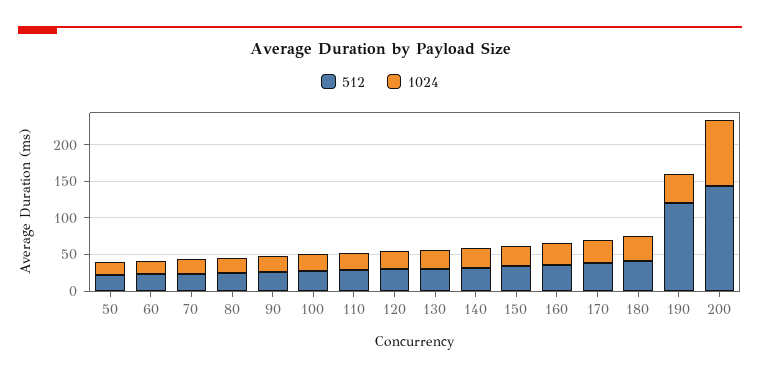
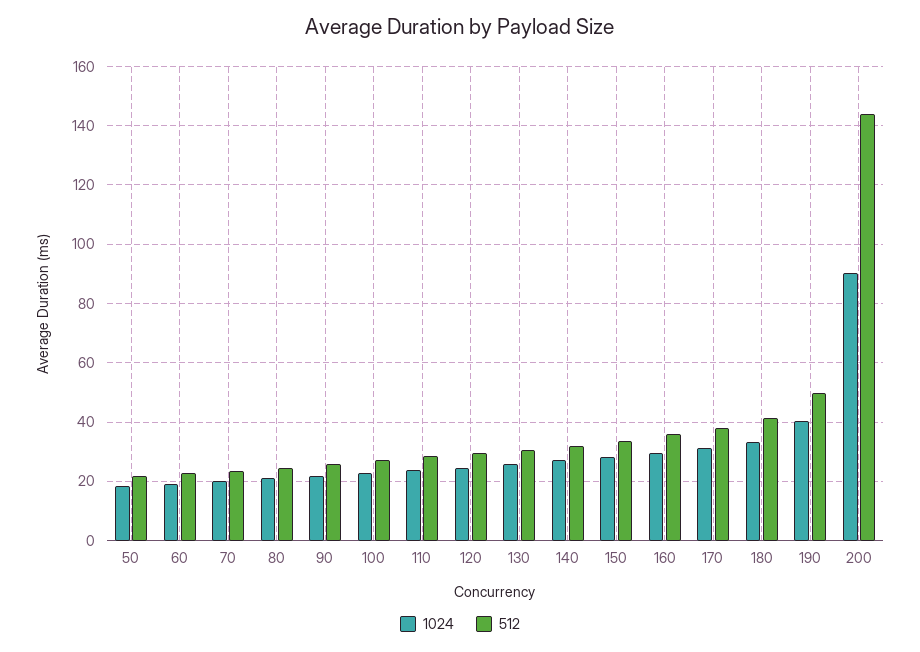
  {
    "512": {
      "50": 22.5,
      "60": 22.5,
      "70": 22.5,
      "80": 25,
      "90": 25,
      "100": 27.5,
      "110": 27.5,
      "120": 30,
      "130": 30,
      "140": 32.5,
      "150": 32.5,
      "160": 35,
      "170": 37.5,
      "180": 42.5,
-     "190": 125,
+     "190": 50,
      "200": 145
    },
    "1024": {
      "50": 17.5,
      "60": 20,
      "70": 20,
      "80": 20,
      "90": 22.5,
      "100": 22.5,
      "110": 25,
      "120": 25,
      "130": 25,
      "140": 27.5,
      "150": 27.5,
      "160": 30,
      "170": 32.5,
      "180": 32.5,
      "190": 40,
      "200": 90
    }
  }

